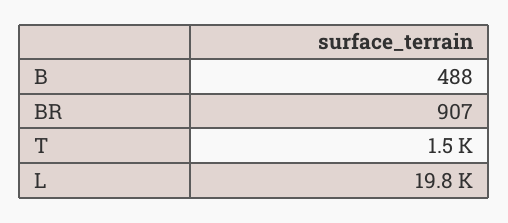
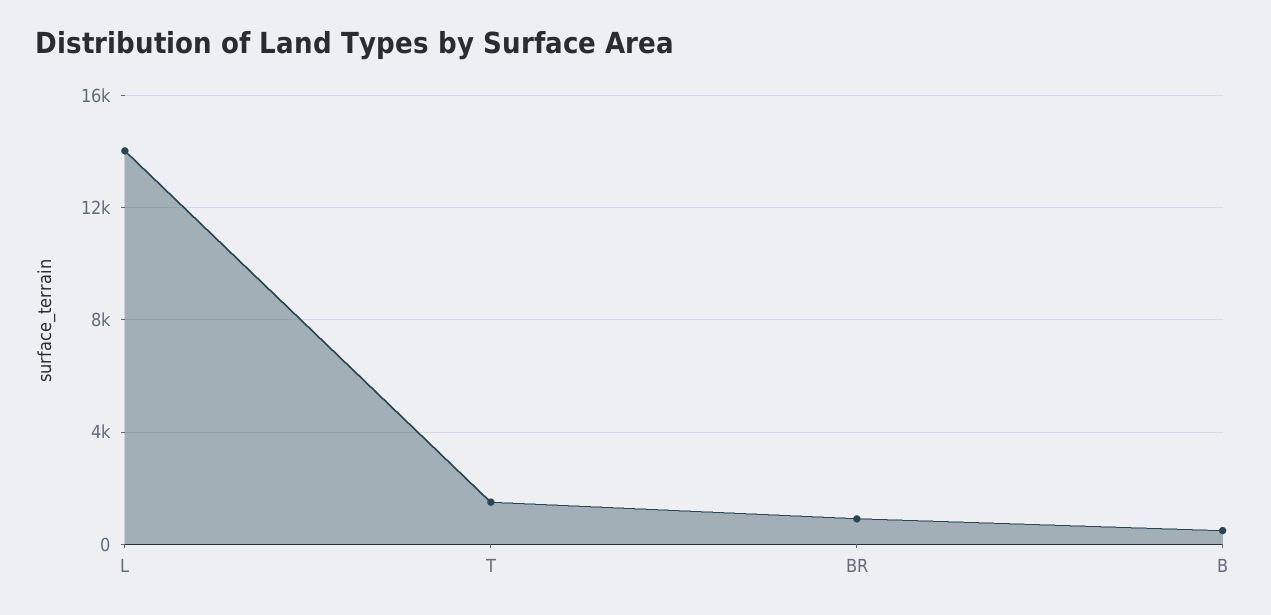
  {
    "B": 488,
    "BR": 907,
    "T": 1500,
-   "L": 19800
+   "L": 14000
  }

